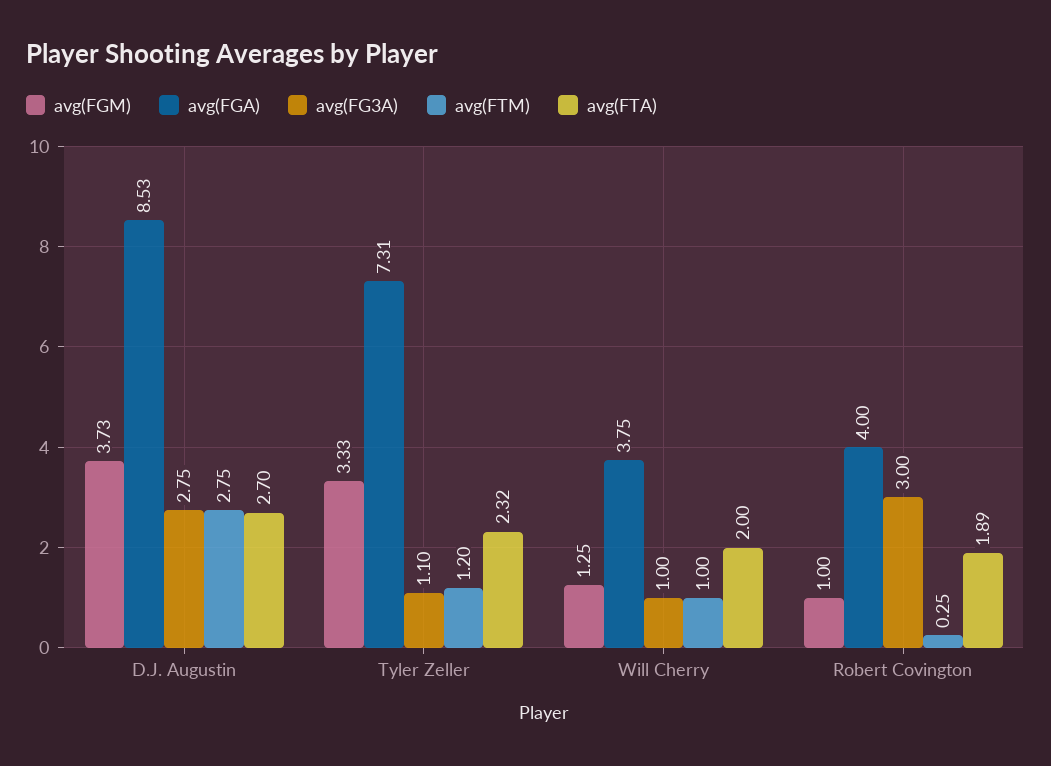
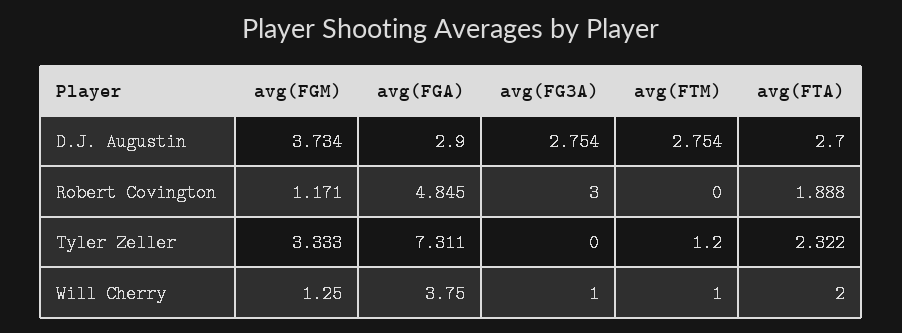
  {
    "avg(FGM)": {
      "D.J. Augustin": 3.734,
      "Tyler Zeller": 3.333,
      "Will Cherry": 1.25,
-     "Robert Covington": 1
+     "Robert Covington": 1.171
    },
    "avg(FGA)": {
-     "D.J. Augustin": 8.53,
+     "D.J. Augustin": 2.9,
      "Tyler Zeller": 7.311,
      "Will Cherry": 3.75,
-     "Robert Covington": 4
+     "Robert Covington": 4.845
    },
    "avg(FG3A)": {
      "D.J. Augustin": 2.754,
-     "Tyler Zeller": 1.1,
+     "Tyler Zeller": 0,
      "Will Cherry": 1,
      "Robert Covington": 3
    },
    "avg(FTM)": {
      "D.J. Augustin": 2.754,
      "Tyler Zeller": 1.2,
      "Will Cherry": 1,
-     "Robert Covington": 0.25
+     "Robert Covington": 0
    },
    "avg(FTA)": {
      "D.J. Augustin": 2.7,
      "Tyler Zeller": 2.322,
      "Will Cherry": 2,
      "Robert Covington": 1.888
    }
  }

